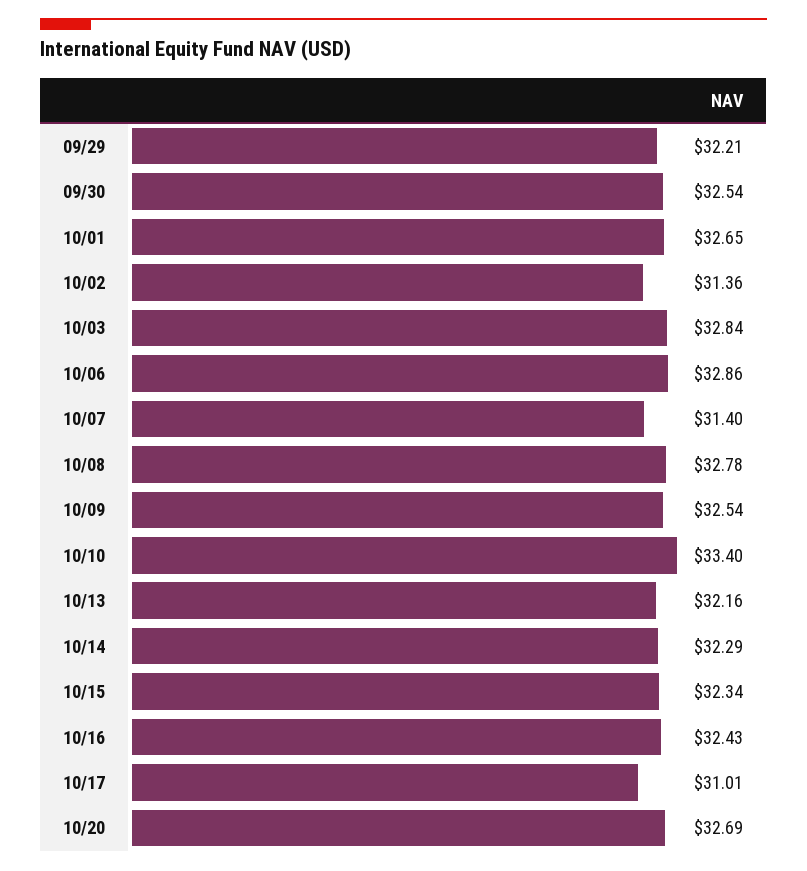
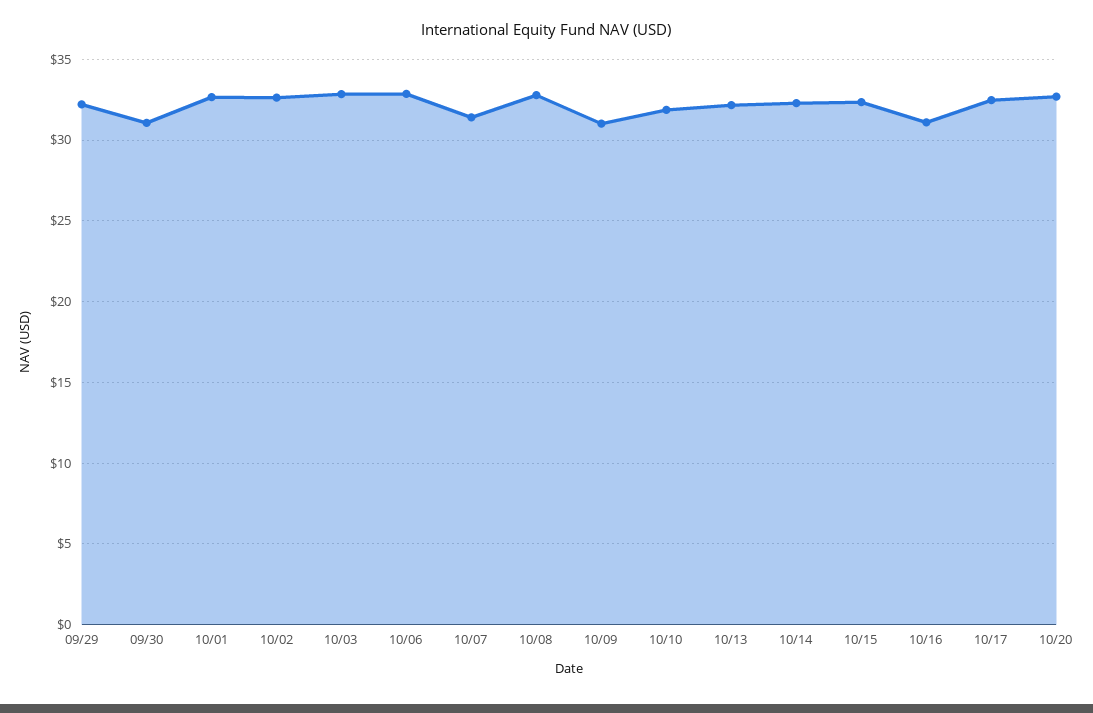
  {
    "09/29": 32.21,
-   "09/30": 32.54,
+   "09/30": 31,
    "10/01": 32.65,
-   "10/02": 31.36,
+   "10/02": 32.5,
    "10/03": 32.84,
    "10/06": 32.86,
    "10/07": 31.4,
    "10/08": 32.78,
-   "10/09": 32.54,
+   "10/09": 31,
-   "10/10": 33.4,
+   "10/10": 32,
    "10/13": 32.16,
    "10/14": 32.29,
    "10/15": 32.34,
-   "10/16": 32.43,
+   "10/16": 31,
-   "10/17": 31.01,
+   "10/17": 32.5,
    "10/20": 32.69
  }

